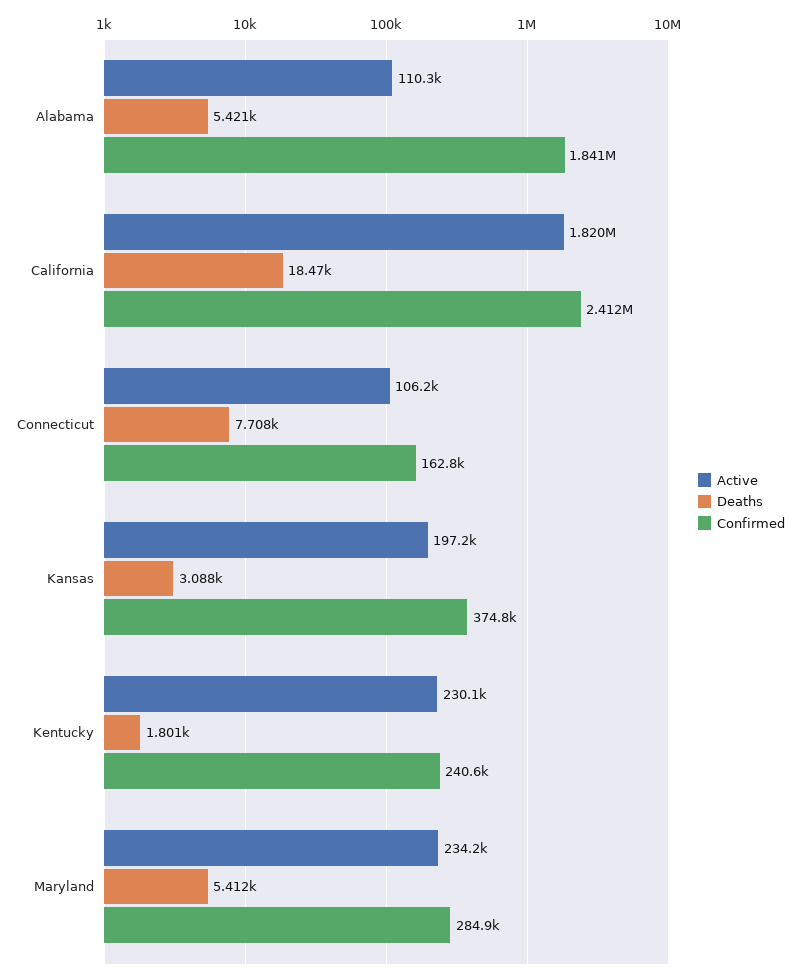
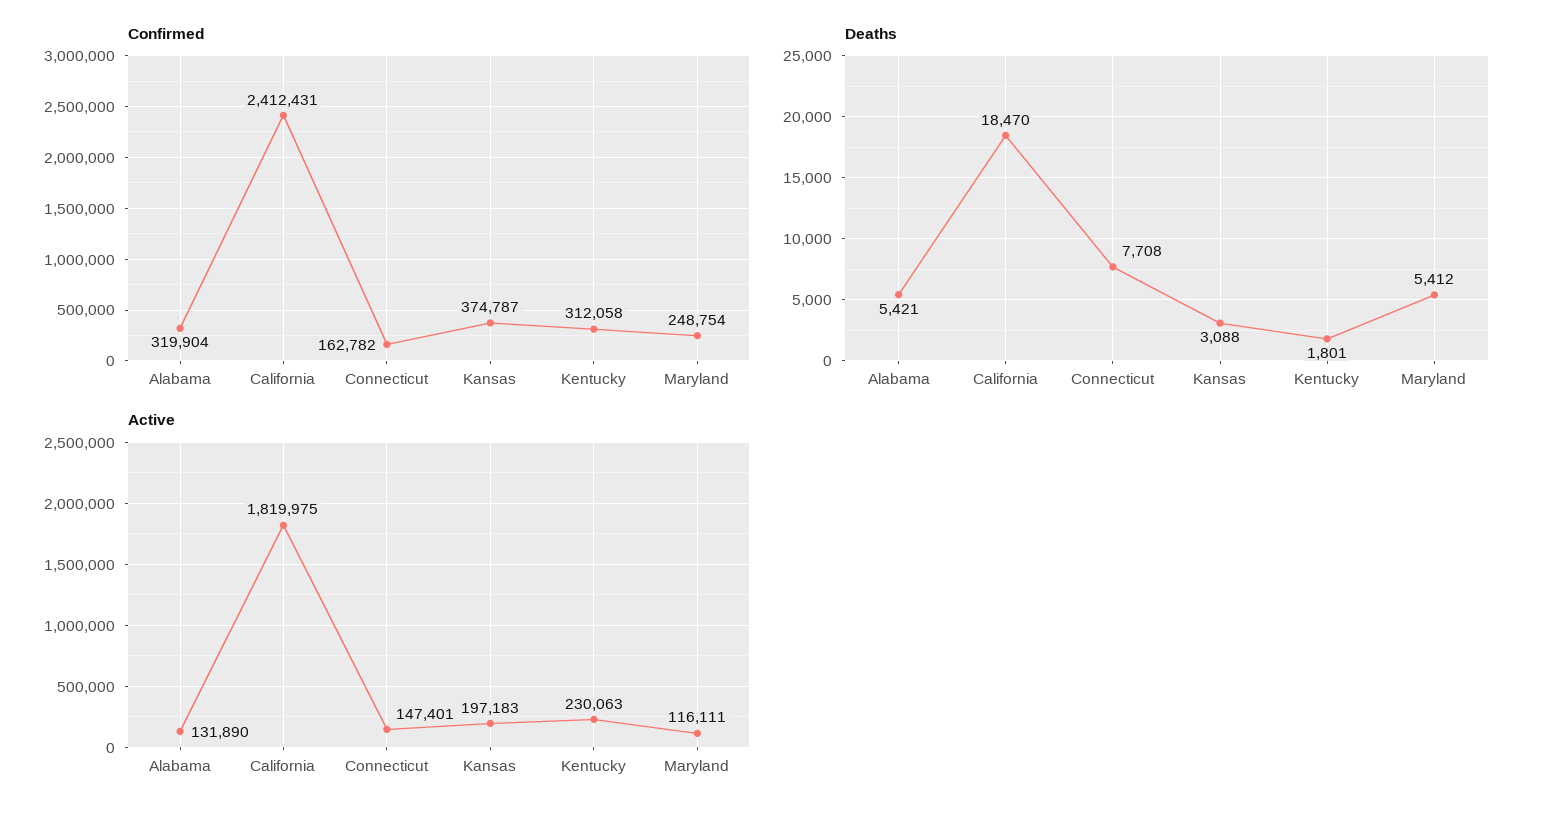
  {
    "Active": {
-     "Alabama": 110300,
+     "Alabama": 131890,
      "California": 1819975,
-     "Connecticut": 106200,
+     "Connecticut": 147401,
      "Kansas": 197183,
      "Kentucky": 230063,
-     "Maryland": 234200
+     "Maryland": 116111
    },
    "Deaths": {
      "Alabama": 5421,
      "California": 18470,
      "Connecticut": 7708,
      "Kansas": 3088,
      "Kentucky": 1801,
      "Maryland": 5412
    },
    "Confirmed": {
-     "Alabama": 1841000,
+     "Alabama": 319904,
      "California": 2412431,
      "Connecticut": 162782,
      "Kansas": 374787,
-     "Kentucky": 240600,
+     "Kentucky": 312058,
-     "Maryland": 284900
+     "Maryland": 248754
    }
  }

